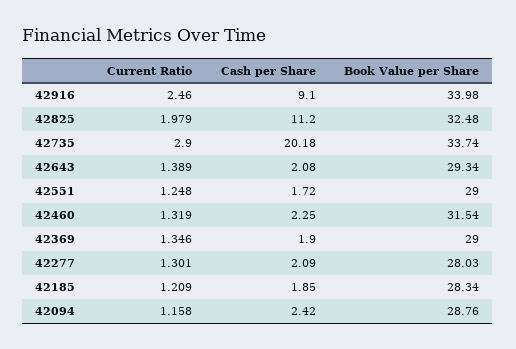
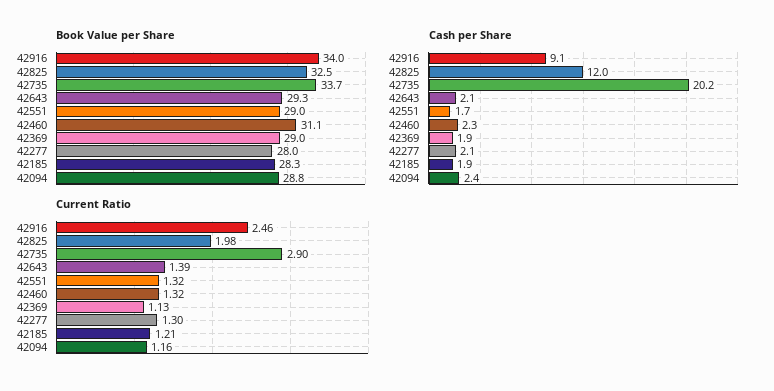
  {
    "Current Ratio": {
      "42916": 2.46,
      "42825": 1.979,
      "42735": 2.9,
      "42643": 1.389,
-     "42551": 1.248,
+     "42551": 1.32,
      "42460": 1.319,
-     "42369": 1.346,
+     "42369": 1.13,
      "42277": 1.301,
      "42185": 1.209,
      "42094": 1.158
    },
    "Cash per Share": {
      "42916": 9.1,
-     "42825": 11.2,
+     "42825": 12,
      "42735": 20.18,
      "42643": 2.08,
      "42551": 1.72,
      "42460": 2.25,
      "42369": 1.9,
      "42277": 2.09,
      "42185": 1.85,
      "42094": 2.42
    },
    "Book Value per Share": {
      "42916": 33.98,
      "42825": 32.48,
      "42735": 33.74,
      "42643": 29.34,
      "42551": 29,
-     "42460": 31.54,
+     "42460": 31.1,
      "42369": 29,
      "42277": 28.03,
      "42185": 28.34,
      "42094": 28.76
    }
  }

